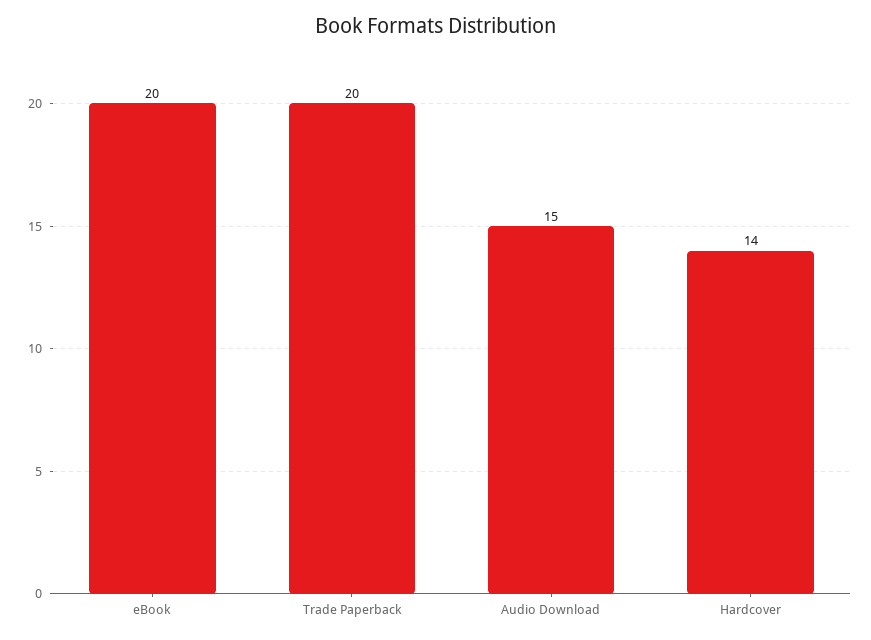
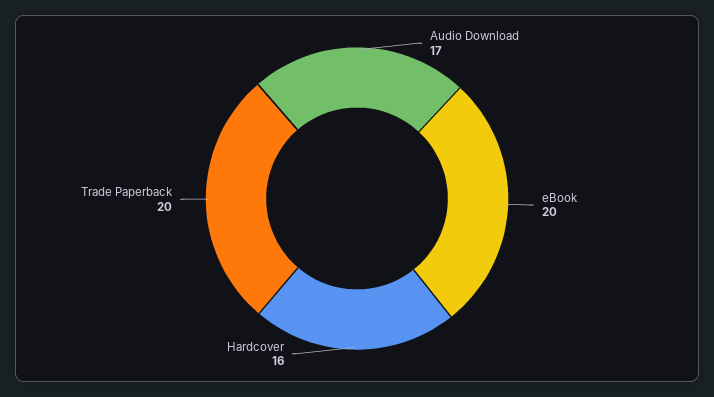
  {
    "eBook": 20,
    "Trade Paperback": 20,
-   "Audio Download": 15,
+   "Audio Download": 17,
-   "Hardcover": 14
+   "Hardcover": 16
  }

